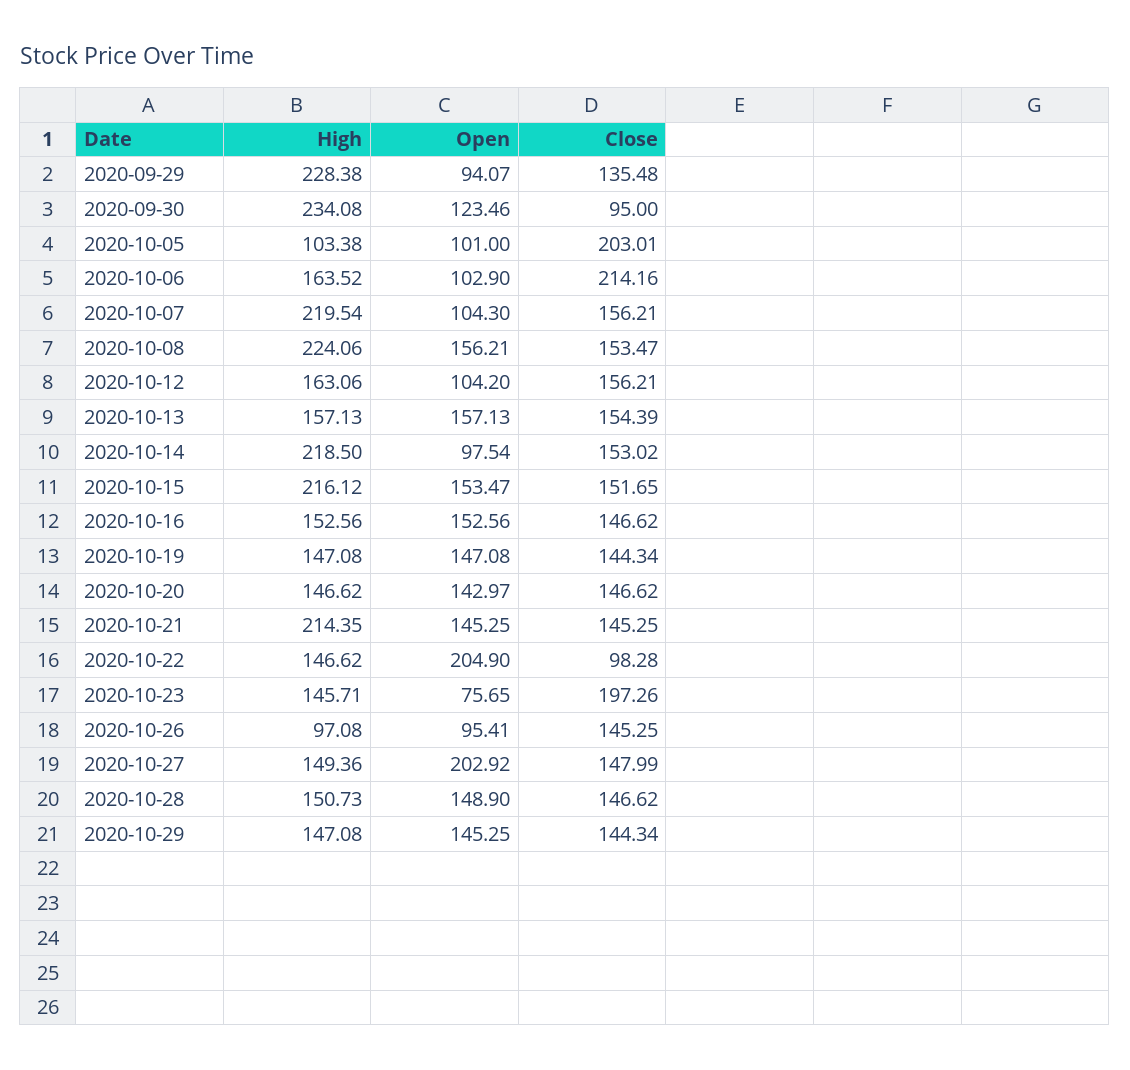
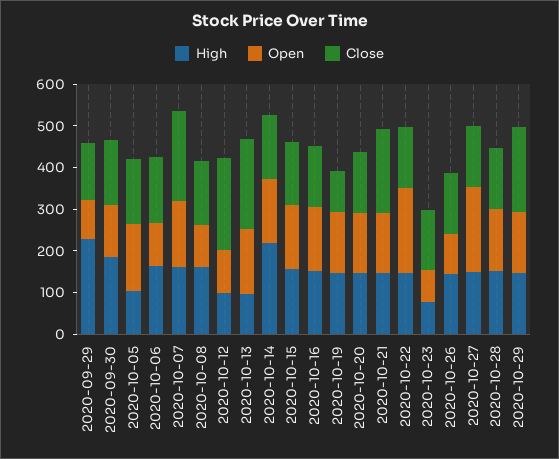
  {
    "High": {
      "2020-09-29": 228.38,
-     "2020-09-30": 234.08,
+     "2020-09-30": 180,
      "2020-10-05": 103.38,
      "2020-10-06": 163.52,
-     "2020-10-07": 219.54,
+     "2020-10-07": 160,
-     "2020-10-08": 224.06,
+     "2020-10-08": 160,
-     "2020-10-12": 163.06,
+     "2020-10-12": 100,
-     "2020-10-13": 157.13,
+     "2020-10-13": 100,
      "2020-10-14": 218.5,
-     "2020-10-15": 216.12,
+     "2020-10-15": 160,
      "2020-10-16": 152.56,
      "2020-10-19": 147.08,
      "2020-10-20": 146.62,
-     "2020-10-21": 214.35,
+     "2020-10-21": 140,
      "2020-10-22": 146.62,
-     "2020-10-23": 145.71,
+     "2020-10-23": 80,
-     "2020-10-26": 97.08,
+     "2020-10-26": 140,
      "2020-10-27": 149.36,
      "2020-10-28": 150.73,
      "2020-10-29": 147.08
    },
    "Open": {
      "2020-09-29": 94.07,
      "2020-09-30": 123.46,
-     "2020-10-05": 101,
+     "2020-10-05": 160,
      "2020-10-06": 102.9,
-     "2020-10-07": 104.3,
+     "2020-10-07": 160,
-     "2020-10-08": 156.21,
+     "2020-10-08": 100,
      "2020-10-12": 104.2,
      "2020-10-13": 157.13,
-     "2020-10-14": 97.54,
+     "2020-10-14": 160,
      "2020-10-15": 153.47,
      "2020-10-16": 152.56,
      "2020-10-19": 147.08,
      "2020-10-20": 142.97,
      "2020-10-21": 145.25,
      "2020-10-22": 204.9,
      "2020-10-23": 75.65,
      "2020-10-26": 95.41,
      "2020-10-27": 202.92,
      "2020-10-28": 148.9,
      "2020-10-29": 145.25
    },
    "Close": {
      "2020-09-29": 135.48,
-     "2020-09-30": 95,
+     "2020-09-30": 160,
-     "2020-10-05": 203.01,
+     "2020-10-05": 160,
-     "2020-10-06": 214.16,
+     "2020-10-06": 160,
-     "2020-10-07": 156.21,
+     "2020-10-07": 220,
      "2020-10-08": 153.47,
-     "2020-10-12": 156.21,
+     "2020-10-12": 220,
-     "2020-10-13": 154.39,
+     "2020-10-13": 220,
      "2020-10-14": 153.02,
      "2020-10-15": 151.65,
      "2020-10-16": 146.62,
-     "2020-10-19": 144.34,
+     "2020-10-19": 100,
      "2020-10-20": 146.62,
-     "2020-10-21": 145.25,
+     "2020-10-21": 200,
-     "2020-10-22": 98.28,
+     "2020-10-22": 140,
-     "2020-10-23": 197.26,
+     "2020-10-23": 140,
      "2020-10-26": 145.25,
      "2020-10-27": 147.99,
      "2020-10-28": 146.62,
-     "2020-10-29": 144.34
+     "2020-10-29": 200
    }
  }

